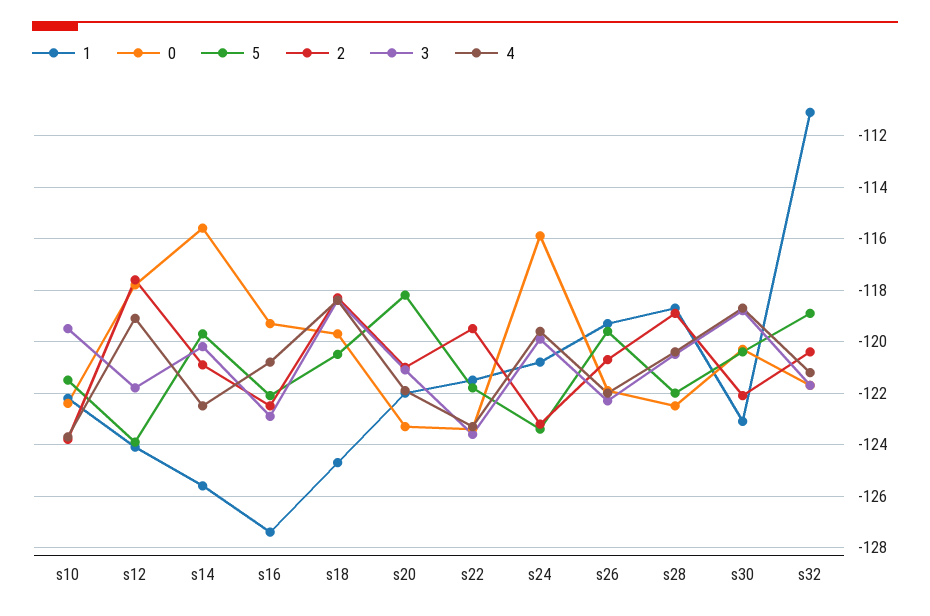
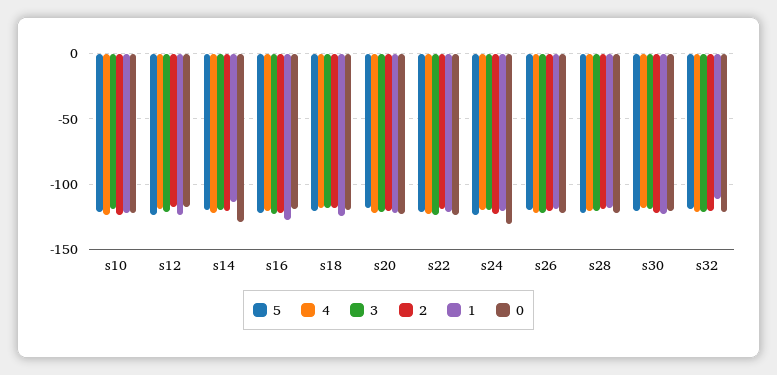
  {
    "1": {
      "s10": -122,
      "s12": -124,
-     "s14": -125.5,
+     "s14": -115,
      "s16": -127.5,
      "s18": -124.5,
      "s20": -122,
      "s22": -121.5,
      "s24": -121,
      "s26": -119.5,
      "s28": -118.5,
      "s30": -123,
      "s32": -111
    },
    "0": {
      "s10": -122.5,
      "s12": -118,
-     "s14": -115.5,
+     "s14": -130,
      "s16": -119.5,
      "s18": -119.5,
      "s20": -123.5,
      "s22": -123.5,
-     "s24": -116,
+     "s24": -130,
      "s26": -122,
      "s28": -122.5,
      "s30": -120.5,
      "s32": -121.5
    },
    "5": {
      "s10": -121.5,
      "s12": -124,
      "s14": -119.5,
      "s16": -122,
      "s18": -120.5,
      "s20": -118,
      "s22": -122,
      "s24": -123.5,
      "s26": -119.5,
      "s28": -122,
      "s30": -120.5,
      "s32": -119
    },
    "2": {
      "s10": -124,
      "s12": -117.5,
      "s14": -121,
      "s16": -122.5,
      "s18": -118.5,
      "s20": -121,
      "s22": -119.5,
      "s24": -123,
      "s26": -120.5,
      "s28": -119,
      "s30": -122,
      "s32": -120.5
    },
    "3": {
      "s10": -119.5,
      "s12": -122,
      "s14": -120,
      "s16": -123,
      "s18": -118.5,
      "s20": -121,
      "s22": -123.5,
      "s24": -120,
      "s26": -122.5,
      "s28": -120.5,
      "s30": -119,
      "s32": -121.5
    },
    "4": {
      "s10": -123.5,
      "s12": -119,
      "s14": -122.5,
      "s16": -121,
      "s18": -118.5,
      "s20": -122,
      "s22": -123.5,
      "s24": -119.5,
      "s26": -122,
      "s28": -120.5,
      "s30": -118.5,
      "s32": -121
    }
  }

